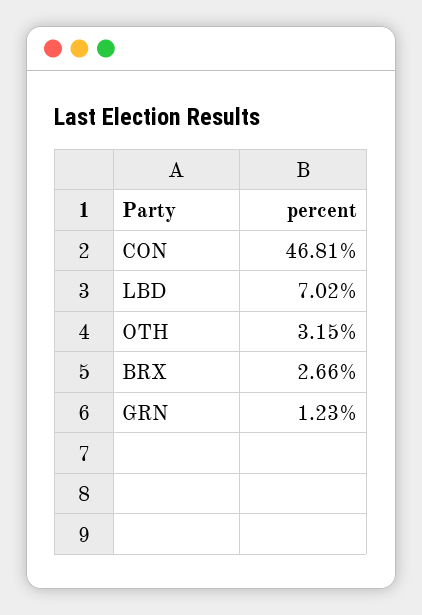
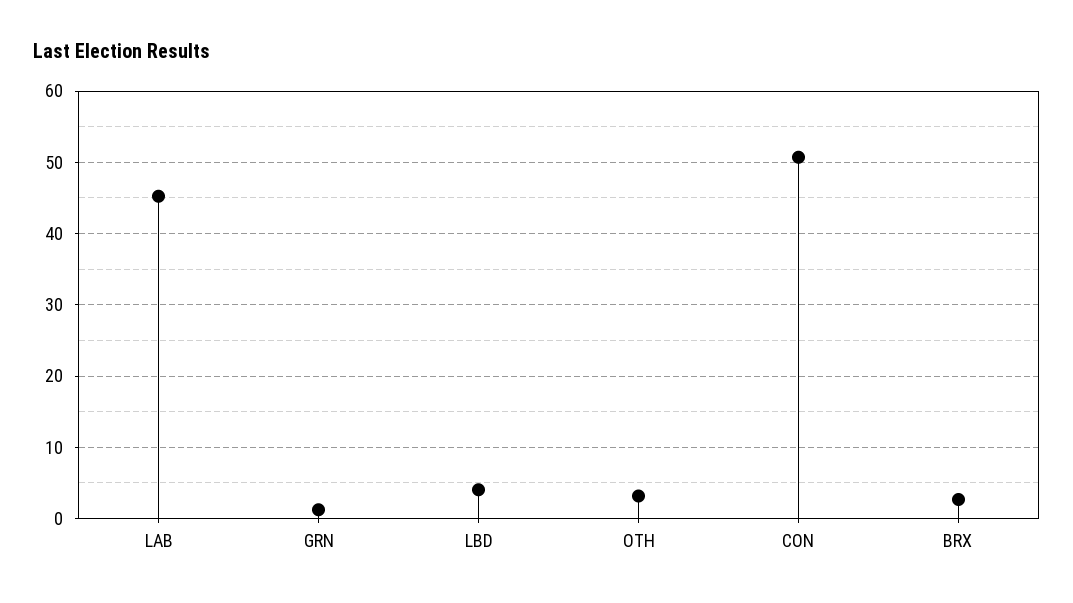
  {
-   "CON": 46.81,
+   "CON": 51,
-   "LBD": 7.02,
+   "LBD": 4,
    "OTH": 3.15,
    "BRX": 2.66,
-   "GRN": 1.23
+   "GRN": 1.23,
+   "LAB": 45
  }

